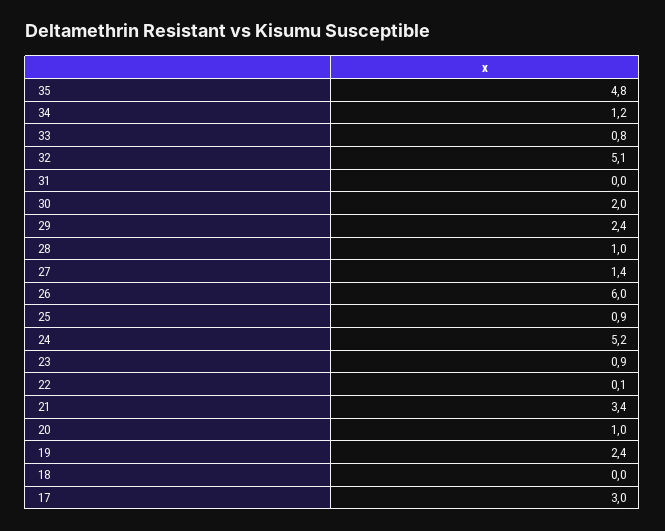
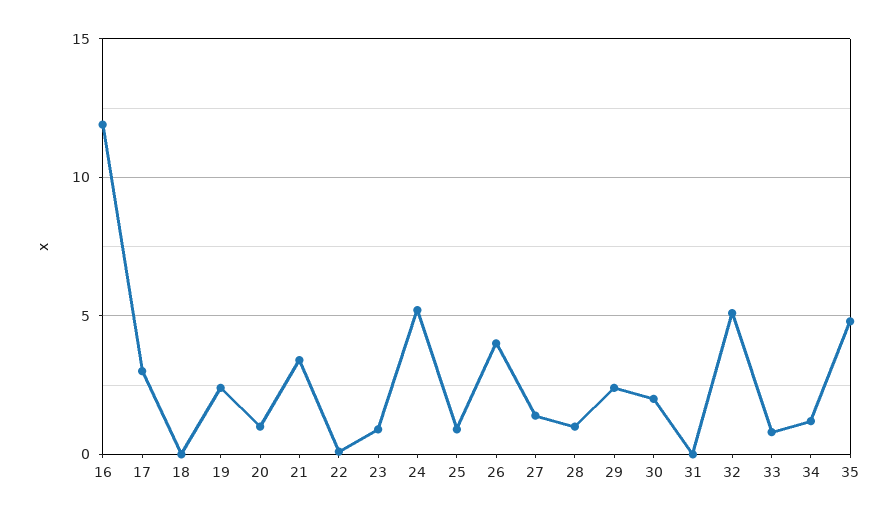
  {
    "35": 4.8,
    "34": 1.2,
    "33": 0.8,
    "32": 5.1,
    "31": 0,
    "30": 2,
    "29": 2.4,
    "28": 1,
    "27": 1.4,
-   "26": 6,
+   "26": 4,
    "25": 0.9,
    "24": 5.2,
    "23": 0.9,
    "22": 0.1,
    "21": 3.4,
    "20": 1,
    "19": 2.4,
    "18": 0,
-   "17": 3
+   "17": 3,
+   "16": 12
  }

